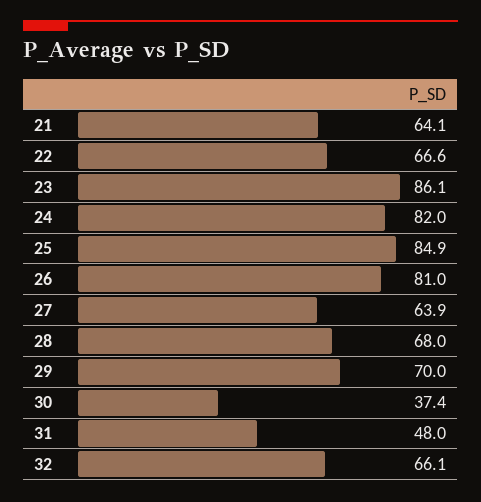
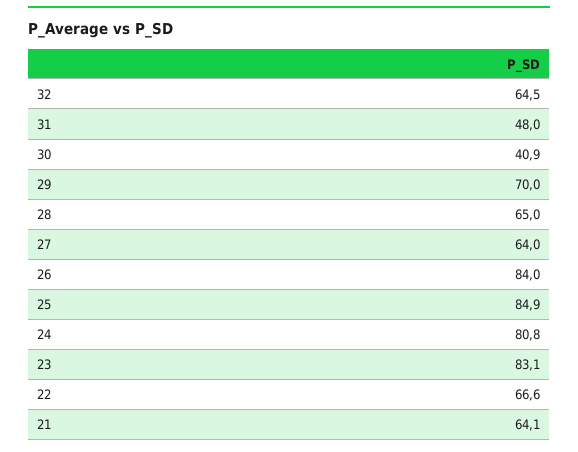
  {
    "21": 64.1,
    "22": 66.6,
-   "23": 86.1,
+   "23": 83.1,
-   "24": 82,
+   "24": 80.8,
    "25": 84.9,
-   "26": 81,
+   "26": 84,
-   "27": 63.9,
+   "27": 64,
-   "28": 68,
+   "28": 65,
    "29": 70,
-   "30": 37.4,
+   "30": 40.9,
    "31": 48,
-   "32": 66.1
+   "32": 64.5
  }

